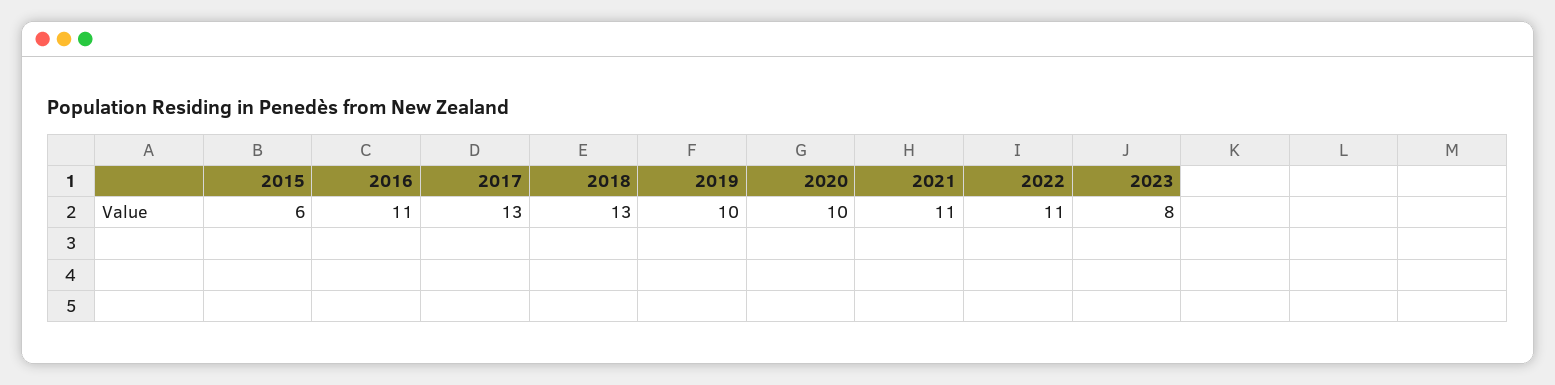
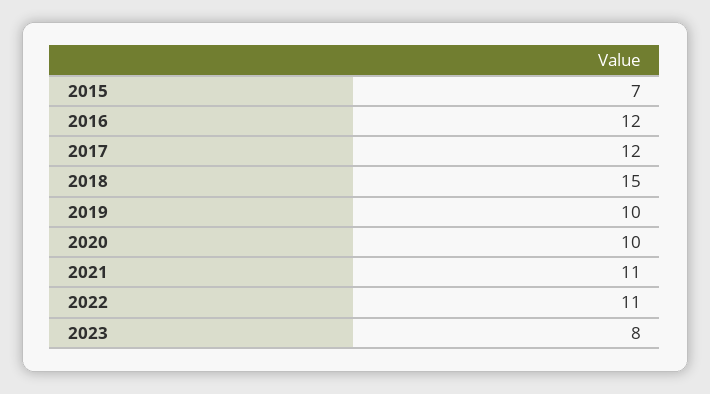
  {
-   "2015": 6,
+   "2015": 7,
-   "2016": 11,
+   "2016": 12,
-   "2017": 13,
+   "2017": 12,
-   "2018": 13,
+   "2018": 15,
    "2019": 10,
    "2020": 10,
    "2021": 11,
    "2022": 11,
    "2023": 8
  }

